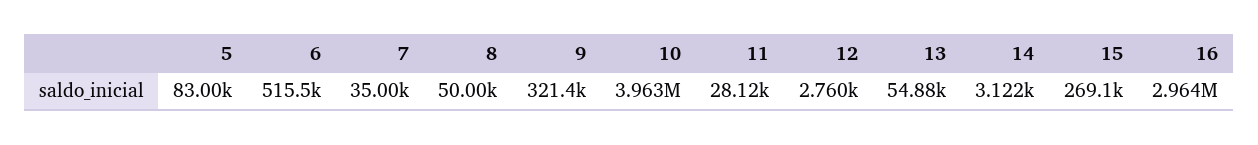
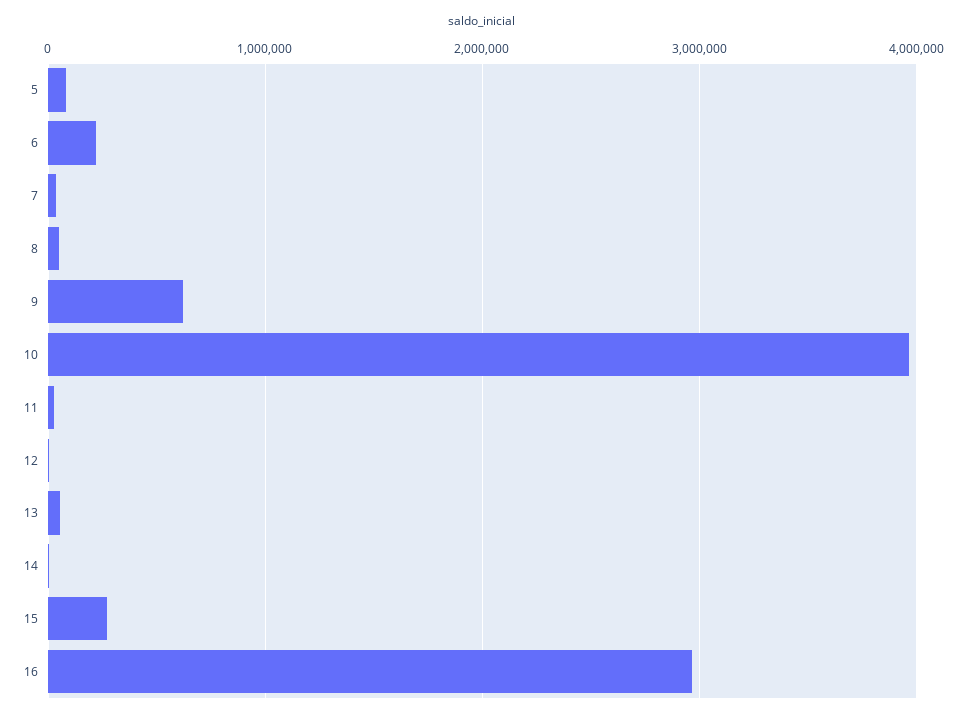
  {
    "5": 83000,
-   "6": 515500,
+   "6": 200000,
    "7": 35000,
    "8": 50000,
-   "9": 321400,
+   "9": 600000,
    "10": 3963000,
    "11": 28120,
    "12": 2760,
    "13": 54880,
    "14": 3122,
    "15": 269100,
    "16": 2964000
  }

